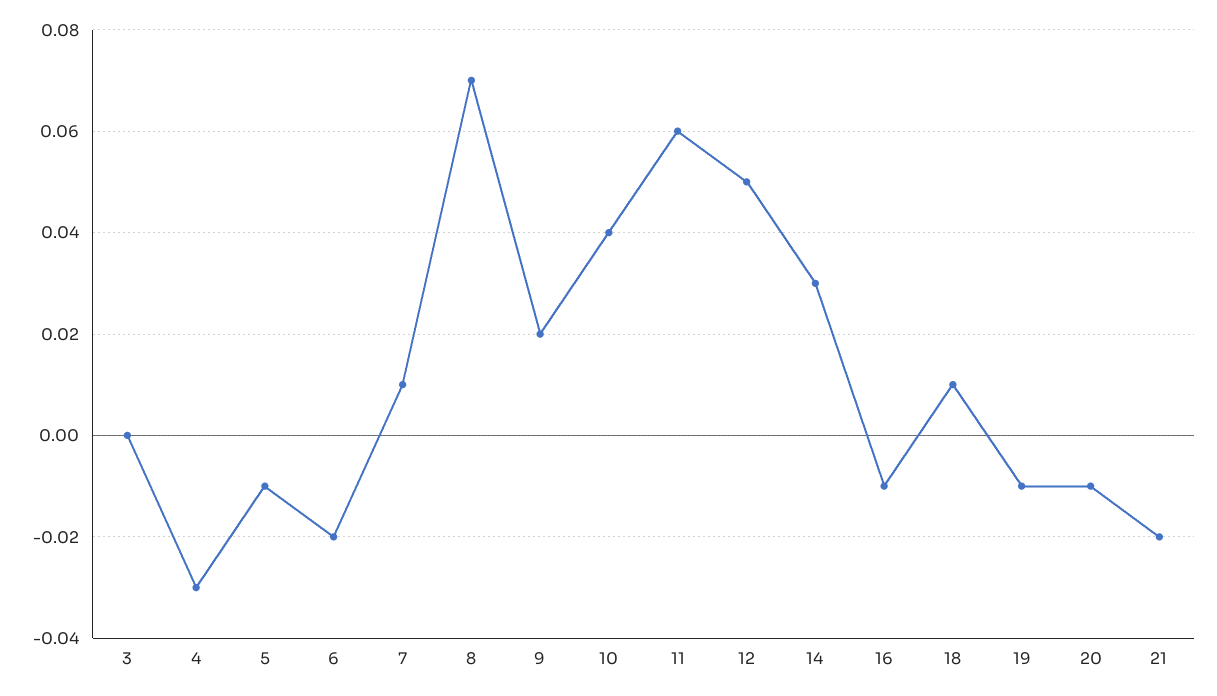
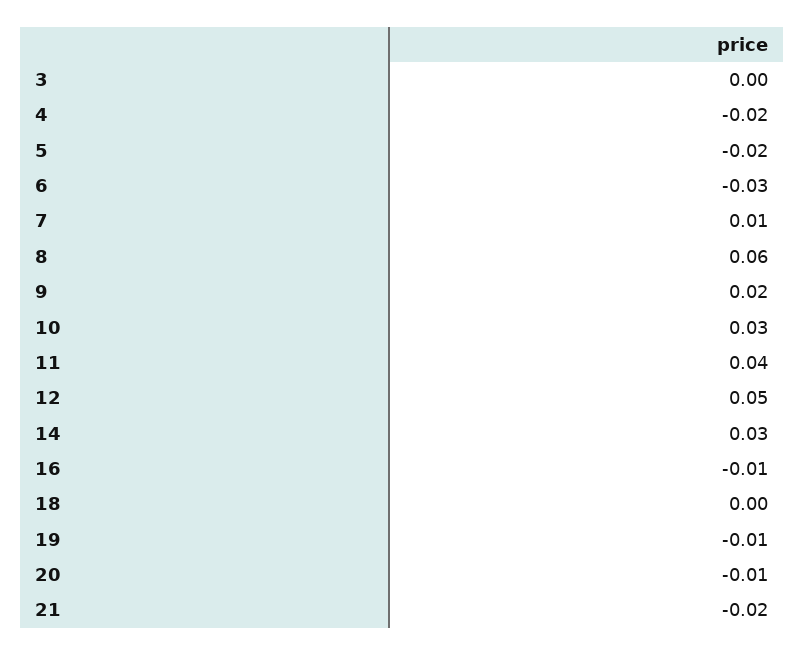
  {
    "3": 0,
-   "4": -0.03,
+   "4": -0.02,
-   "5": -0.01,
+   "5": -0.02,
-   "6": -0.02,
+   "6": -0.03,
    "7": 0.01,
-   "8": 0.07,
+   "8": 0.06,
    "9": 0.02,
-   "10": 0.04,
+   "10": 0.03,
-   "11": 0.06,
+   "11": 0.04,
    "12": 0.05,
    "14": 0.03,
    "16": -0.01,
-   "18": 0.01,
+   "18": 0,
    "19": -0.01,
    "20": -0.01,
    "21": -0.02
  }

